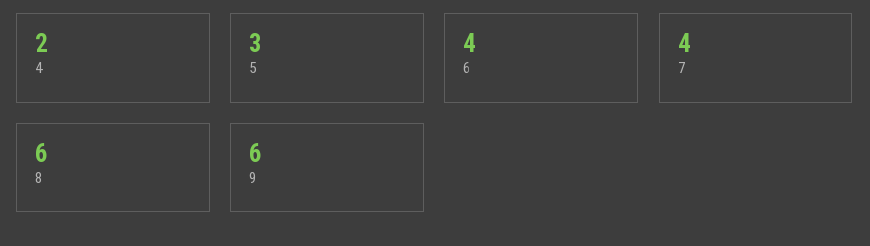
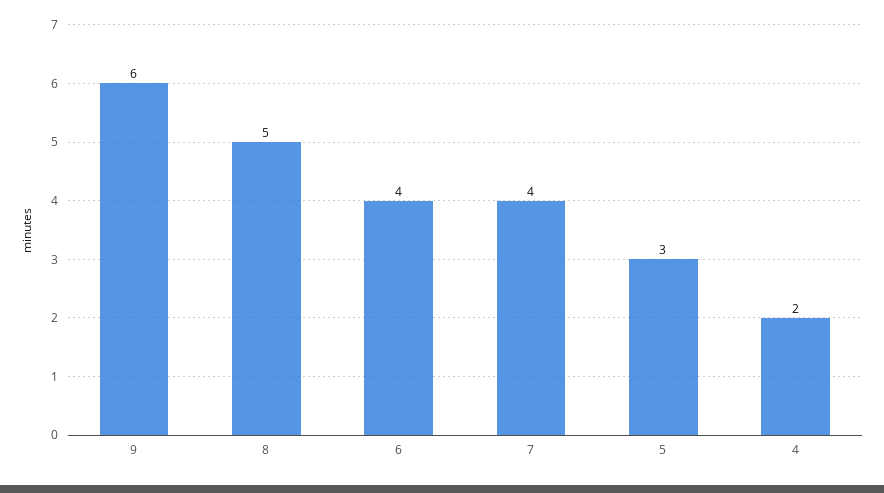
  {
    "4": 2,
    "5": 3,
    "6": 4,
    "7": 4,
-   "8": 6,
+   "8": 5,
    "9": 6
  }

